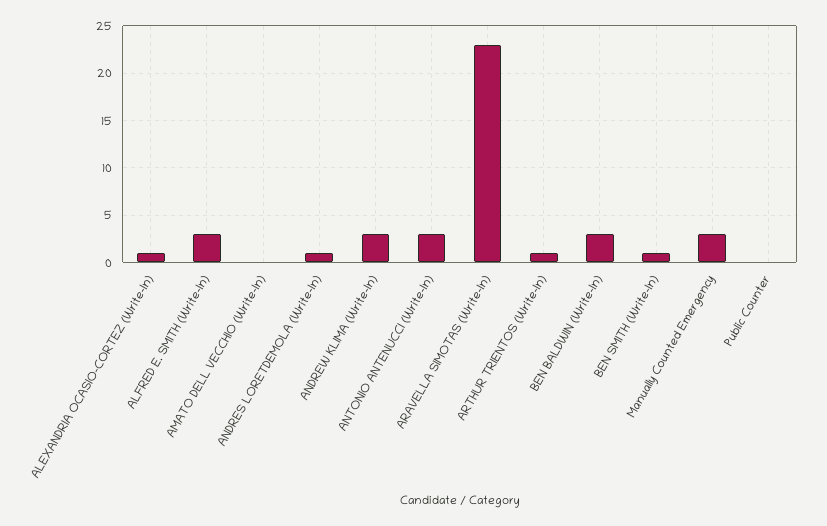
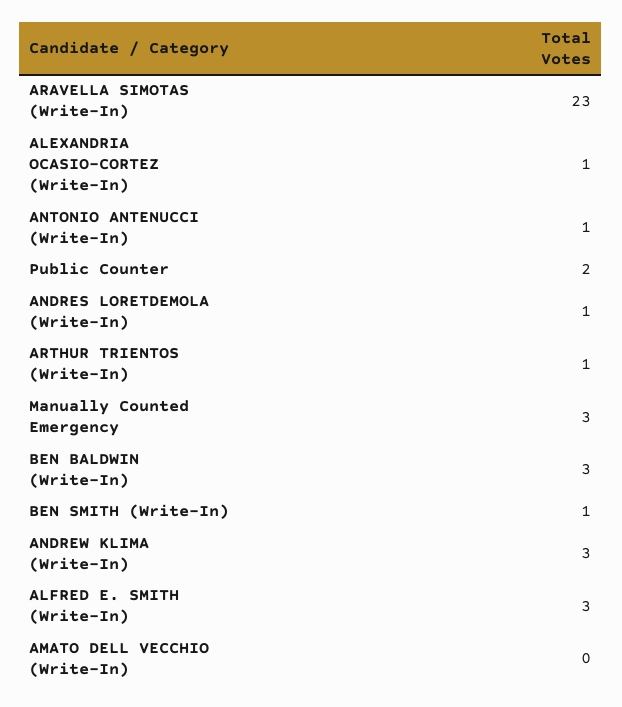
  {
    "ALEXANDRIA OCASIO-CORTEZ (Write-In)": 1,
    "ALFRED E. SMITH (Write-In)": 3,
    "AMATO DELL VECCHIO (Write-In)": 0,
    "ANDRES LORETDEMOLA (Write-In)": 1,
    "ANDREW KLIMA (Write-In)": 3,
-   "ANTONIO ANTENUCCI (Write-In)": 3,
+   "ANTONIO ANTENUCCI (Write-In)": 1,
    "ARAVELLA SIMOTAS (Write-In)": 23,
    "ARTHUR TRIENTOS (Write-In)": 1,
    "BEN BALDWIN (Write-In)": 3,
    "BEN SMITH (Write-In)": 1,
    "Manually Counted Emergency": 3,
-   "Public Counter": 0
+   "Public Counter": 2
  }

